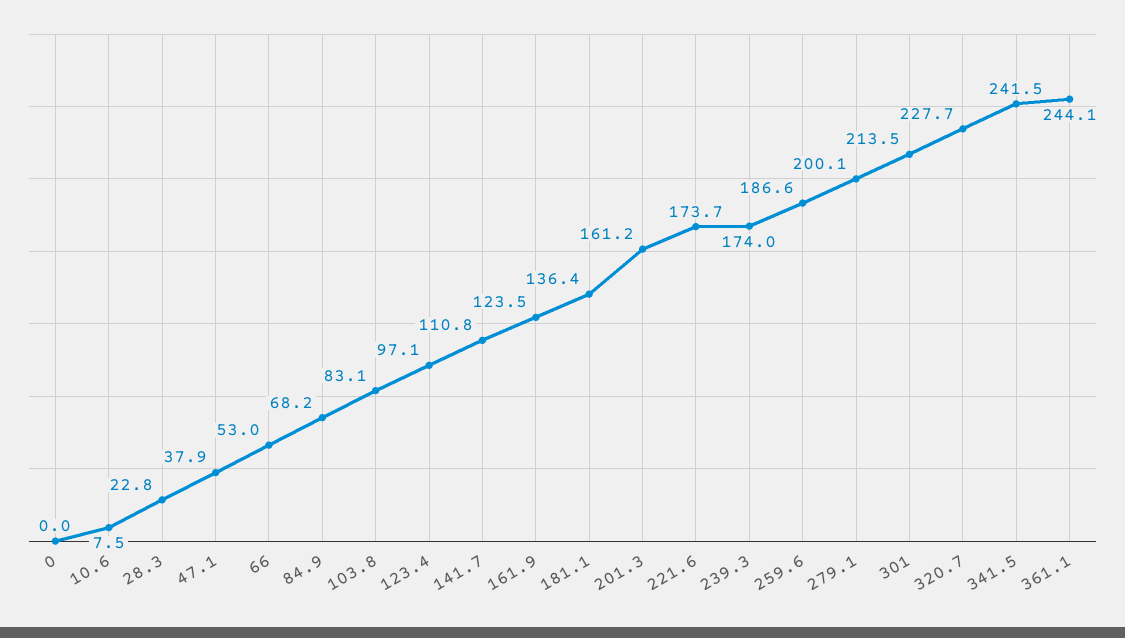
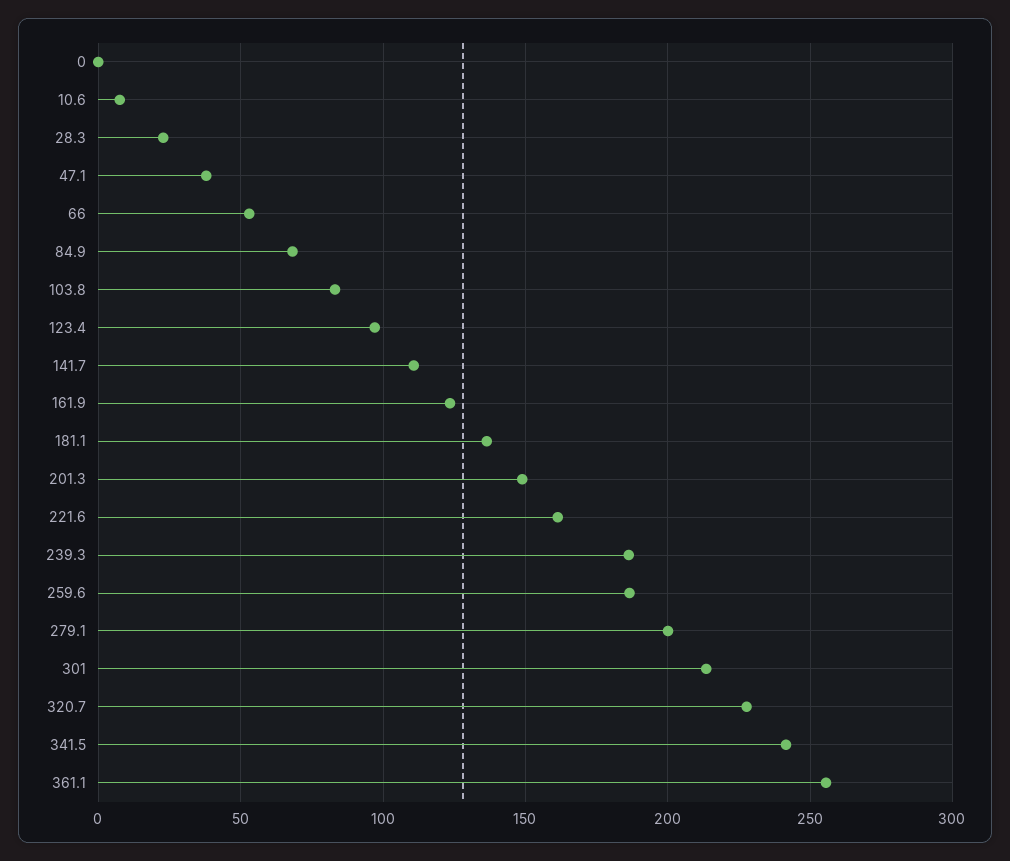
  {
    "0": 0,
    "10.6": 7.5,
    "28.3": 22.8,
    "47.1": 37.9,
    "66": 53,
    "84.9": 68.2,
    "103.8": 83.1,
    "123.4": 97.1,
    "141.7": 110.8,
    "161.9": 123.5,
    "181.1": 136.4,
-   "201.3": 161.2,
+   "201.3": 150,
-   "221.6": 173.7,
+   "221.6": 160,
-   "239.3": 174,
+   "239.3": 185,
    "259.6": 186.6,
    "279.1": 200.1,
    "301": 213.5,
    "320.7": 227.7,
    "341.5": 241.5,
-   "361.1": 244.1
+   "361.1": 255
  }

